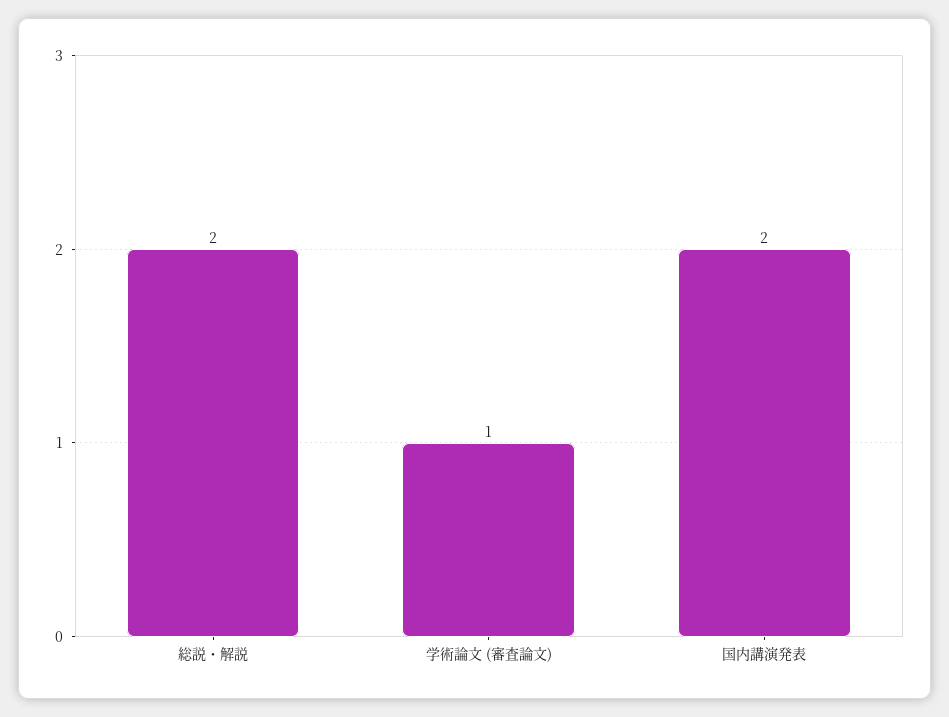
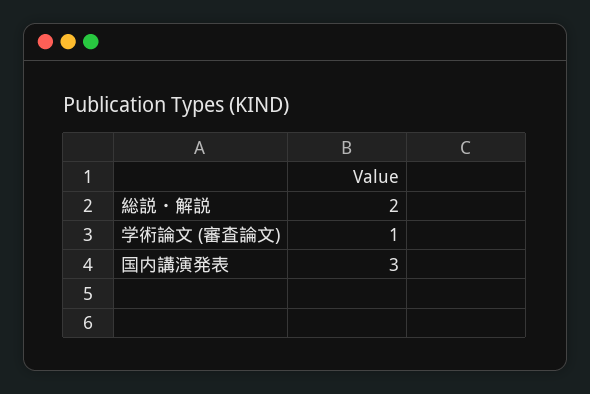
  {
    "総説・解説": 2,
    "学術論文 (審査論文)": 1,
-   "国内講演発表": 2
+   "国内講演発表": 3
  }

